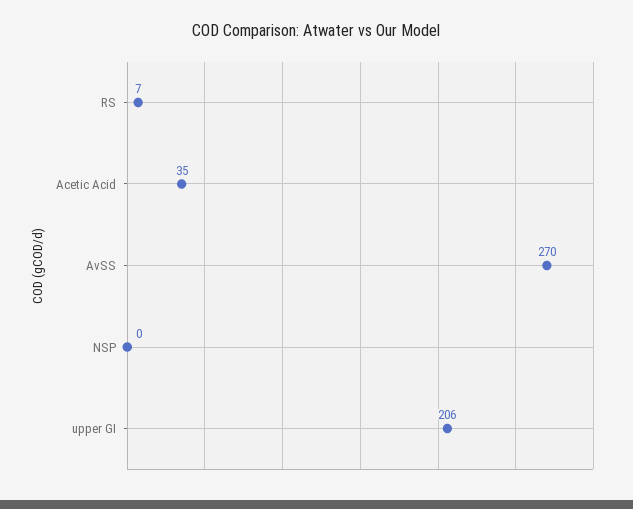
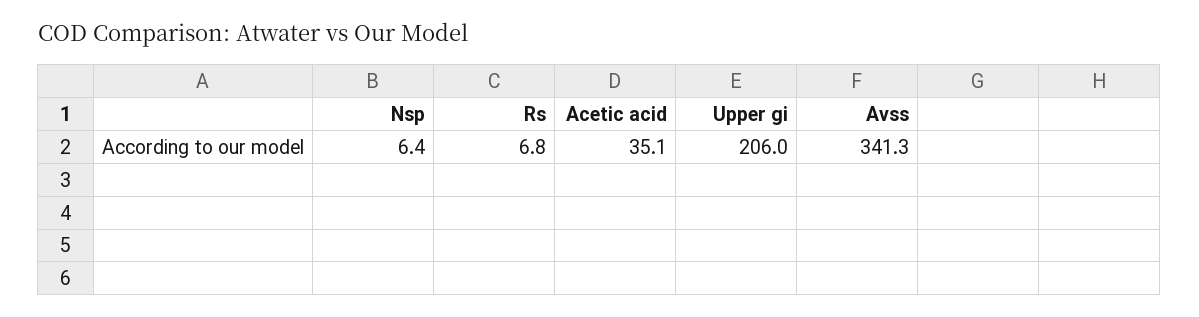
  {
    "RS": 6.8,
    "Acetic Acid": 35.1,
-   "AvSS": 270,
+   "AvSS": 341.3,
-   "NSP": 0,
+   "NSP": 6.4,
    "upper GI": 206
  }

